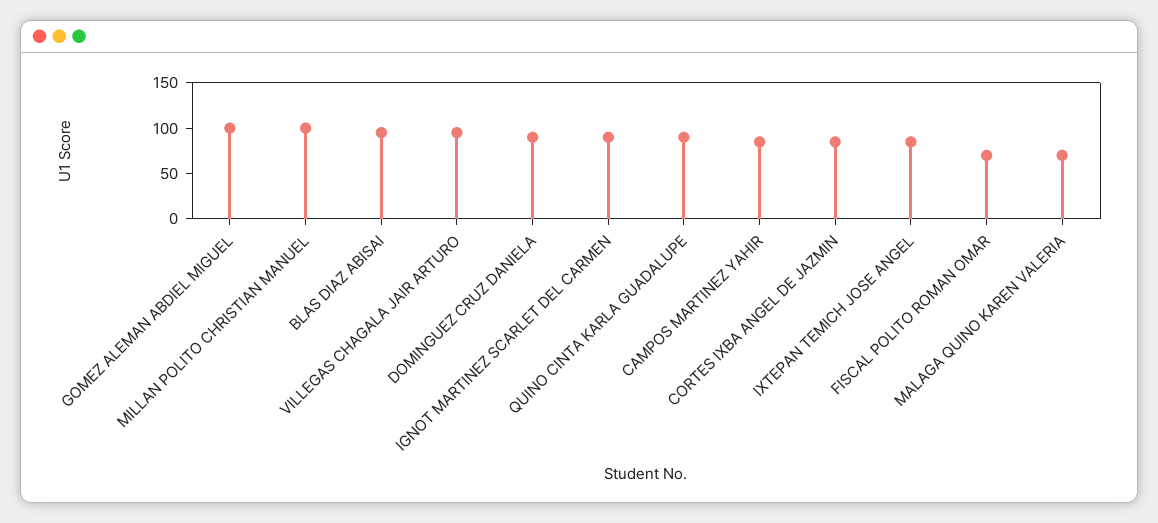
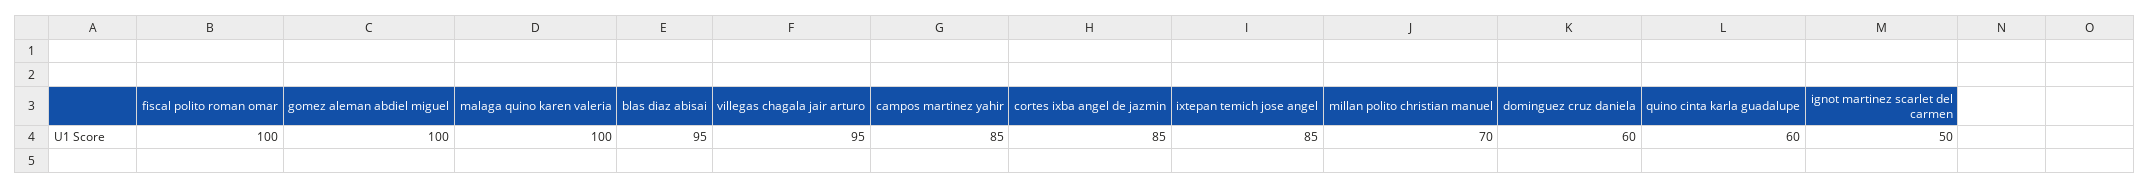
  {
    "GOMEZ ALEMAN ABDIEL MIGUEL": 100,
-   "MILLAN POLITO CHRISTIAN MANUEL": 100,
+   "MILLAN POLITO CHRISTIAN MANUEL": 70,
    "BLAS DIAZ ABISAI": 95,
    "VILLEGAS CHAGALA JAIR ARTURO": 95,
-   "DOMINGUEZ CRUZ DANIELA": 90,
+   "DOMINGUEZ CRUZ DANIELA": 60,
-   "IGNOT MARTINEZ SCARLET DEL CARMEN": 90,
+   "IGNOT MARTINEZ SCARLET DEL CARMEN": 50,
-   "QUINO CINTA KARLA GUADALUPE": 90,
+   "QUINO CINTA KARLA GUADALUPE": 60,
    "CAMPOS MARTINEZ YAHIR": 85,
    "CORTES IXBA ANGEL DE JAZMIN": 85,
    "IXTEPAN TEMICH JOSE ANGEL": 85,
-   "FISCAL POLITO ROMAN OMAR": 70,
+   "FISCAL POLITO ROMAN OMAR": 100,
-   "MALAGA QUINO KAREN VALERIA": 70
+   "MALAGA QUINO KAREN VALERIA": 100
  }

